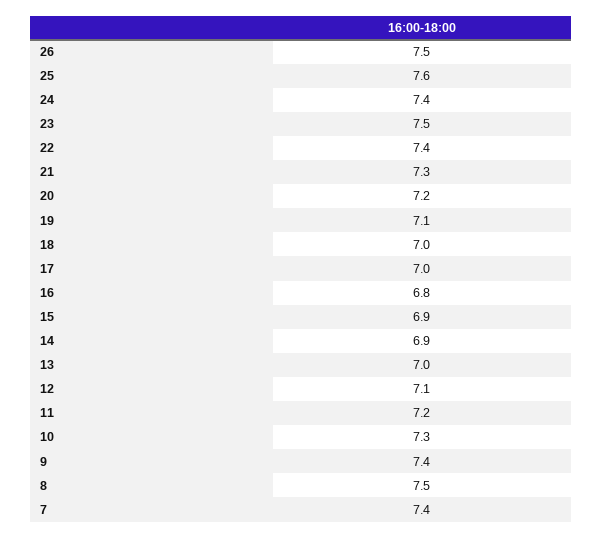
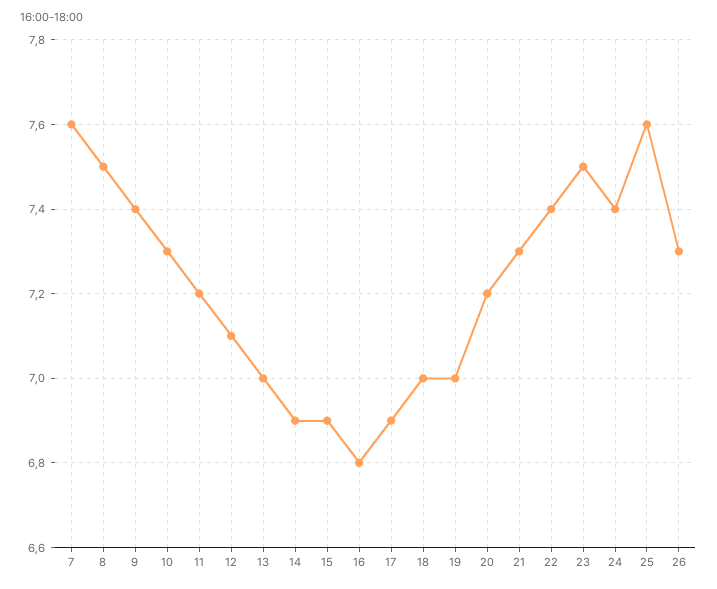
  {
-   "26": 7.5,
+   "26": 7.3,
    "25": 7.6,
    "24": 7.4,
    "23": 7.5,
    "22": 7.4,
    "21": 7.3,
    "20": 7.2,
-   "19": 7.1,
+   "19": 7,
    "18": 7,
-   "17": 7,
+   "17": 6.9,
    "16": 6.8,
    "15": 6.9,
    "14": 6.9,
    "13": 7,
    "12": 7.1,
    "11": 7.2,
    "10": 7.3,
    "9": 7.4,
    "8": 7.5,
-   "7": 7.4
+   "7": 7.6
  }

